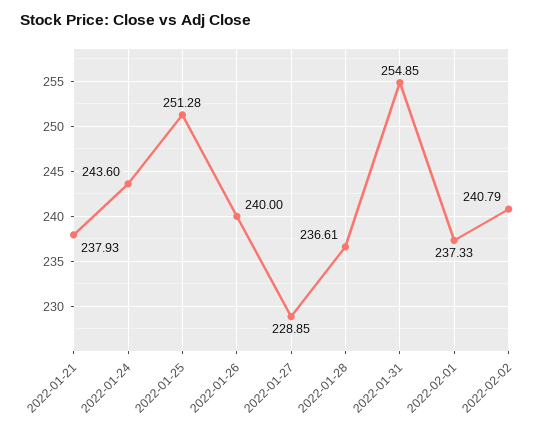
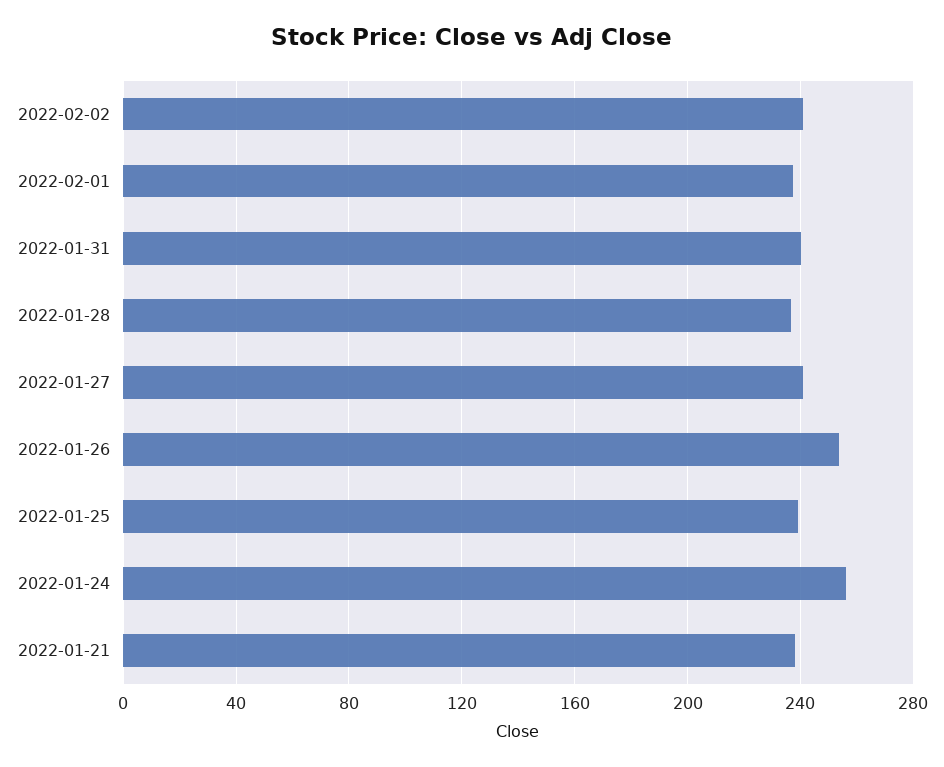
  {
    "2022-01-21": 237.93,
-   "2022-01-24": 243.6,
+   "2022-01-24": 255,
-   "2022-01-25": 251.28,
+   "2022-01-25": 240,
-   "2022-01-26": 240,
+   "2022-01-26": 255,
-   "2022-01-27": 228.85,
+   "2022-01-27": 240,
    "2022-01-28": 236.61,
-   "2022-01-31": 254.85,
+   "2022-01-31": 240,
    "2022-02-01": 237.33,
    "2022-02-02": 240.79
  }

